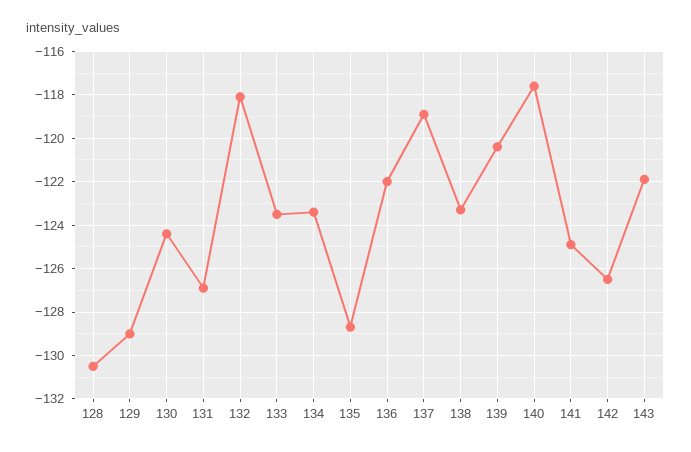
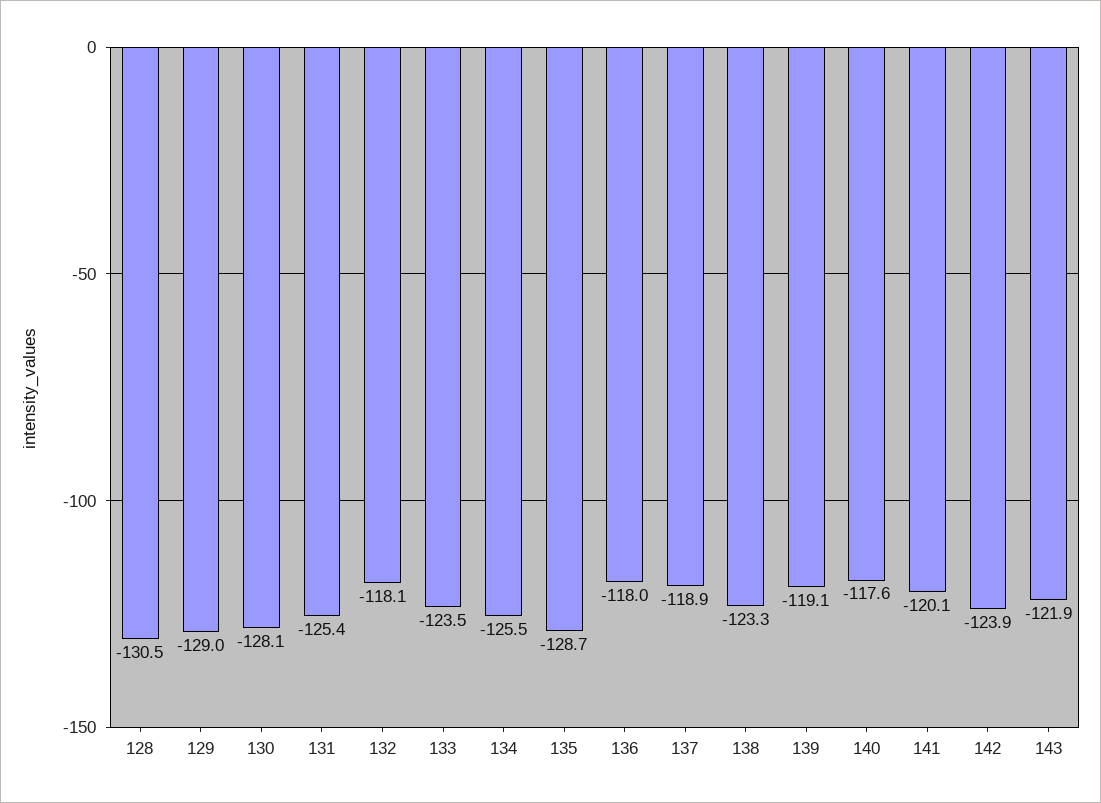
  {
    "128": -130.5,
    "129": -129,
-   "130": -124.5,
+   "130": -128.1,
-   "131": -127,
+   "131": -125.4,
    "132": -118.1,
    "133": -123.5,
-   "134": -123.5,
+   "134": -125.5,
    "135": -128.7,
-   "136": -122,
+   "136": -118,
    "137": -118.9,
    "138": -123.3,
-   "139": -120.5,
+   "139": -119.1,
    "140": -117.6,
-   "141": -125,
+   "141": -120.1,
-   "142": -126.5,
+   "142": -123.9,
    "143": -121.9
  }

